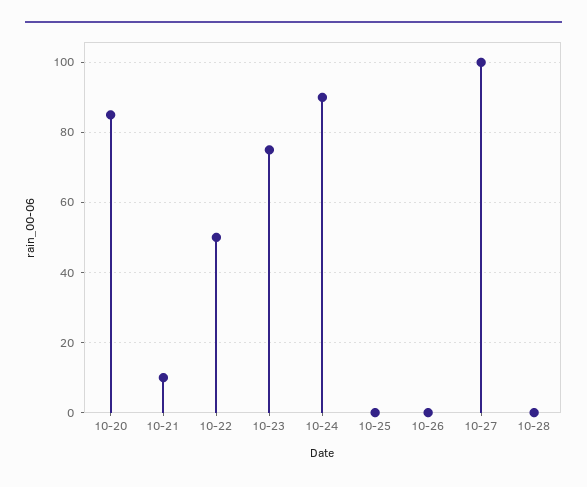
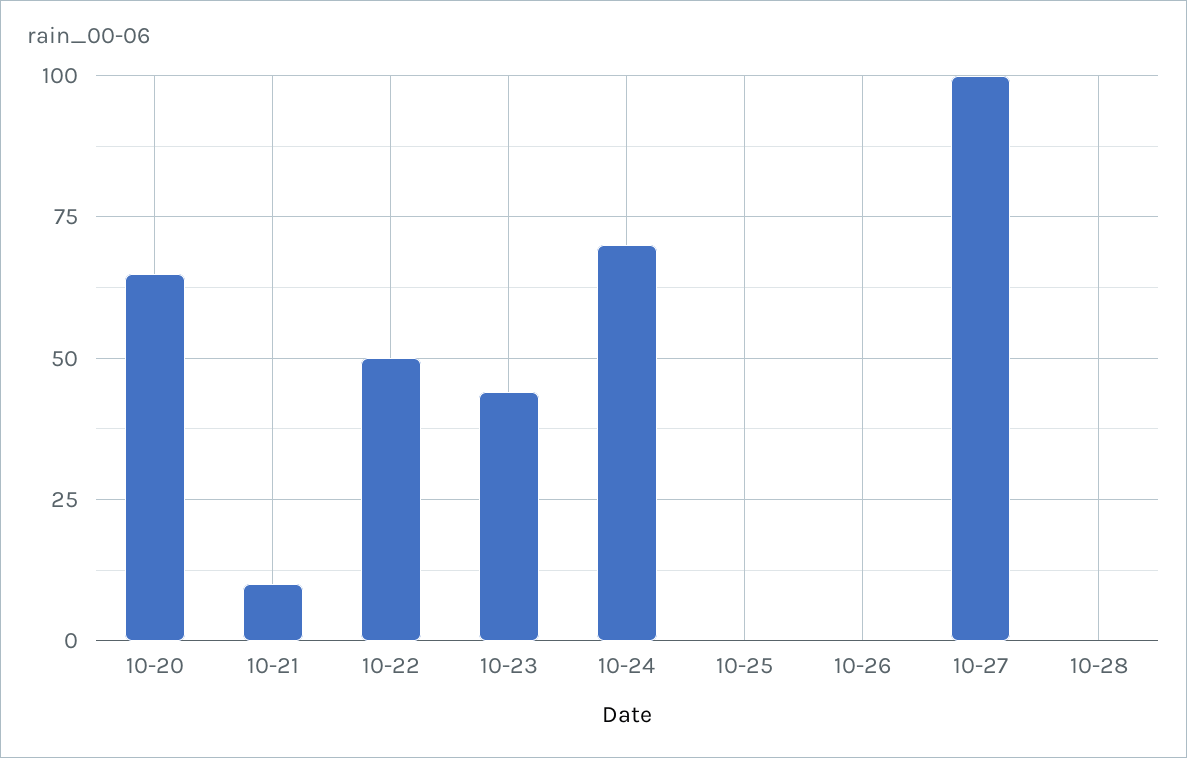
  {
-   "10-20": 85,
+   "10-20": 65,
    "10-21": 10,
    "10-22": 50,
-   "10-23": 75,
+   "10-23": 45,
-   "10-24": 90,
+   "10-24": 70,
    "10-25": 0,
    "10-26": 0,
    "10-27": 100,
    "10-28": 0
  }

